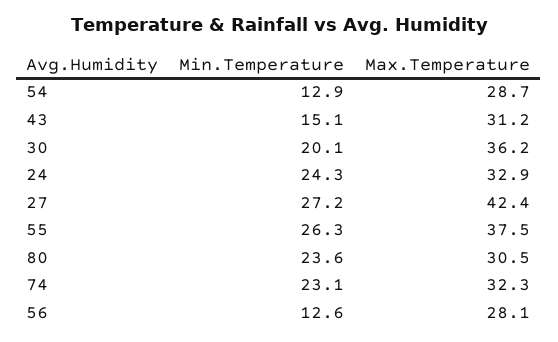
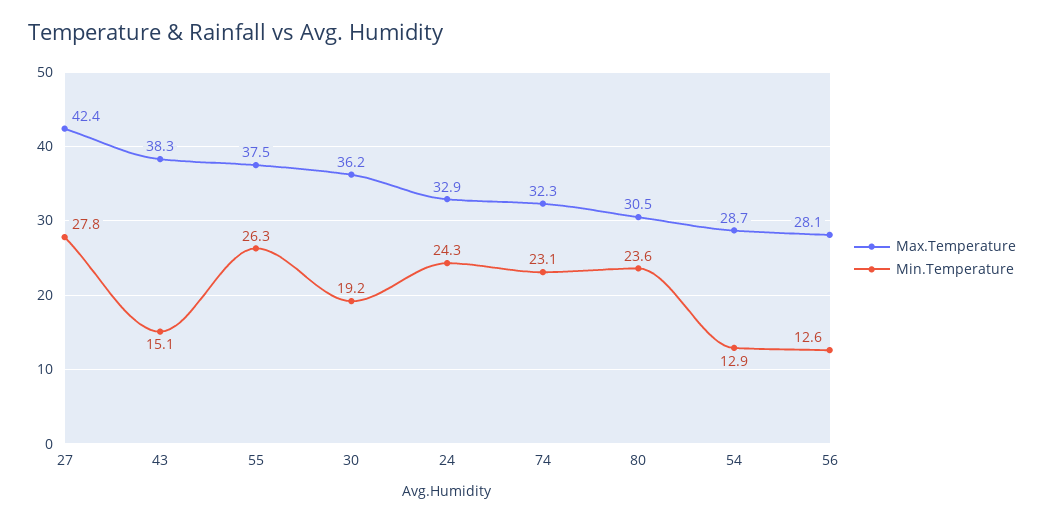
  {
    "Min.Temperature": {
      "54": 12.9,
      "43": 15.1,
-     "30": 20.1,
+     "30": 19.2,
      "24": 24.3,
-     "27": 27.2,
+     "27": 27.8,
      "55": 26.3,
      "80": 23.6,
      "74": 23.1,
      "56": 12.6
    },
    "Max.Temperature": {
      "54": 28.7,
-     "43": 31.2,
+     "43": 38.3,
      "30": 36.2,
      "24": 32.9,
      "27": 42.4,
      "55": 37.5,
      "80": 30.5,
      "74": 32.3,
      "56": 28.1
    }
  }

